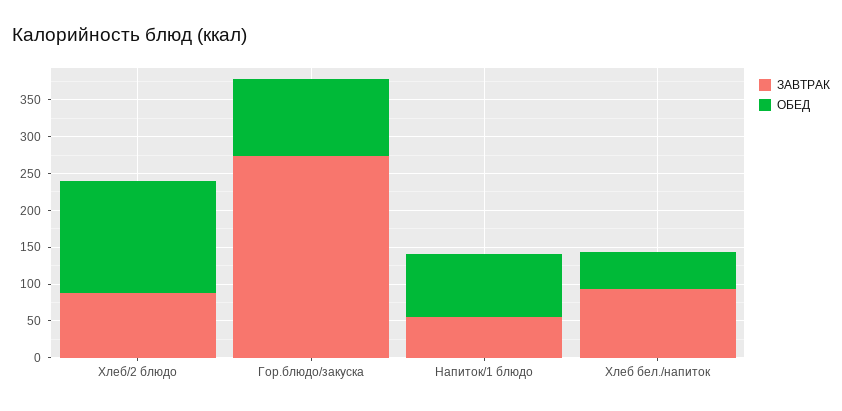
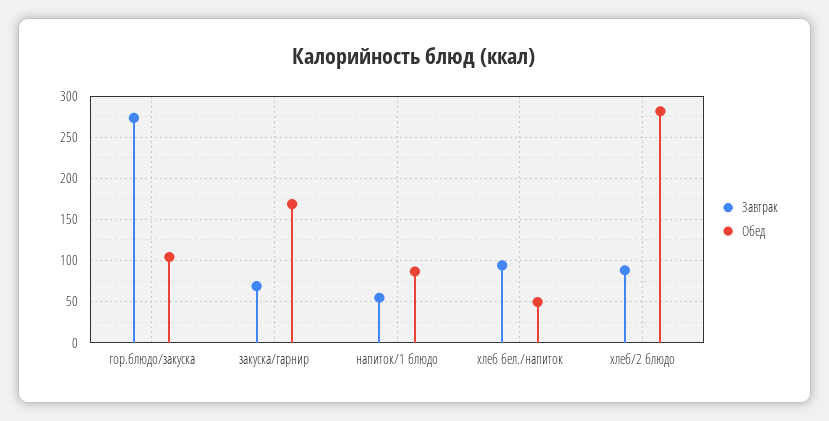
  {
    "ЗАВТРАК": {
      "Хлеб/2 блюдо": 90,
      "Гор.блюдо/закуска": 270,
      "Напиток/1 блюдо": 50,
-     "Хлеб бел./напиток": 90
+     "Хлеб бел./напиток": 90,
+     "закуска/гарнир": 70
    },
    "ОБЕД": {
-     "Хлеб/2 блюдо": 150,
+     "Хлеб/2 блюдо": 280,
      "Гор.блюдо/закуска": 100,
      "Напиток/1 блюдо": 90,
-     "Хлеб бел./напиток": 50
+     "Хлеб бел./напиток": 50,
+     "закуска/гарнир": 170
    }
  }

